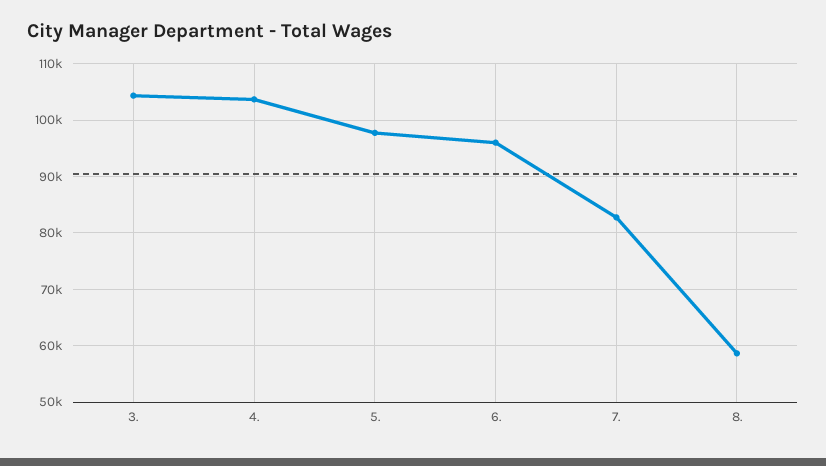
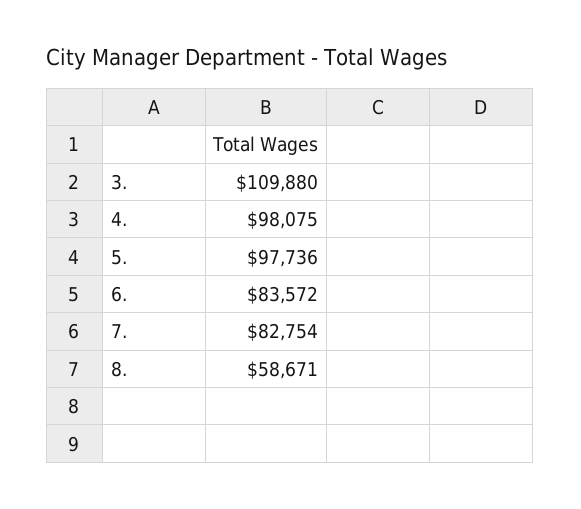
  {
-   "3.": 104000,
+   "3.": 109880,
-   "4.": 104000,
+   "4.": 98075,
    "5.": 97736,
-   "6.": 96000,
+   "6.": 83572,
    "7.": 82754,
    "8.": 58671
  }

